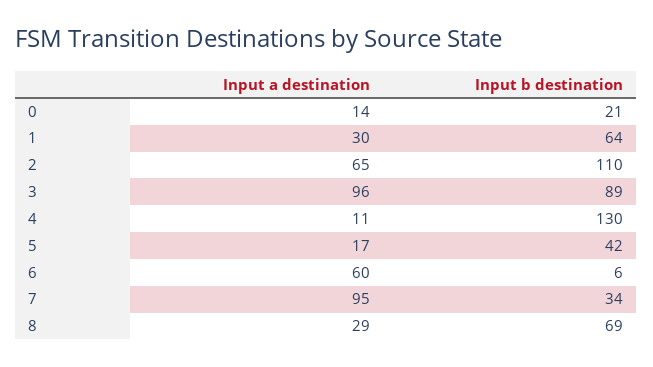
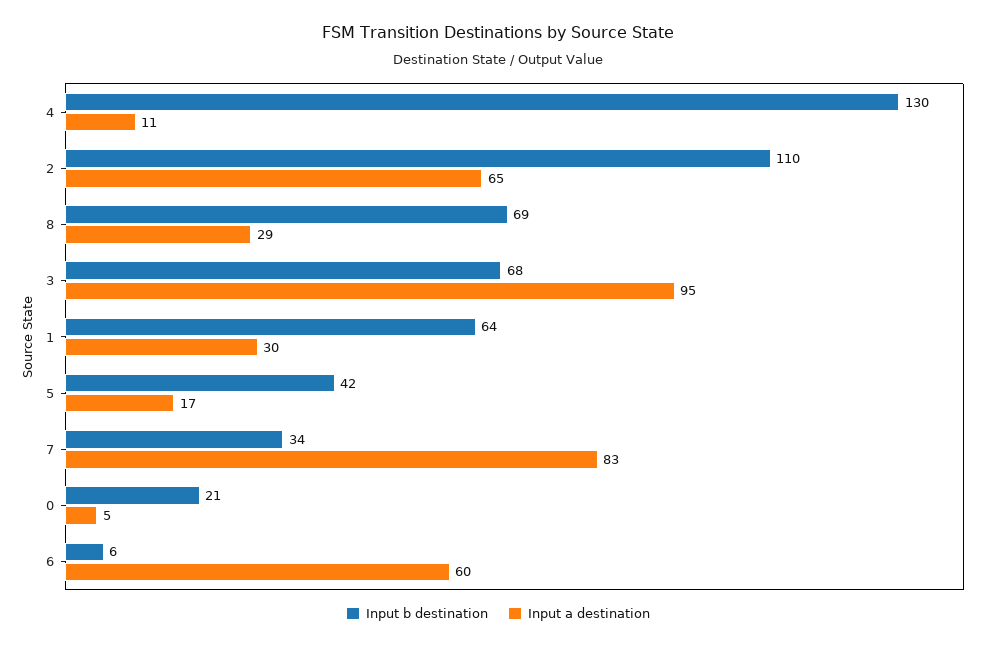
  {
    "Input a destination": {
-     "0": 14,
+     "0": 5,
      "1": 30,
      "2": 65,
-     "3": 96,
+     "3": 95,
      "4": 11,
      "5": 17,
      "6": 60,
-     "7": 95,
+     "7": 83,
      "8": 29
    },
    "Input b destination": {
      "0": 21,
      "1": 64,
      "2": 110,
-     "3": 89,
+     "3": 68,
      "4": 130,
      "5": 42,
      "6": 6,
      "7": 34,
      "8": 69
    }
  }

